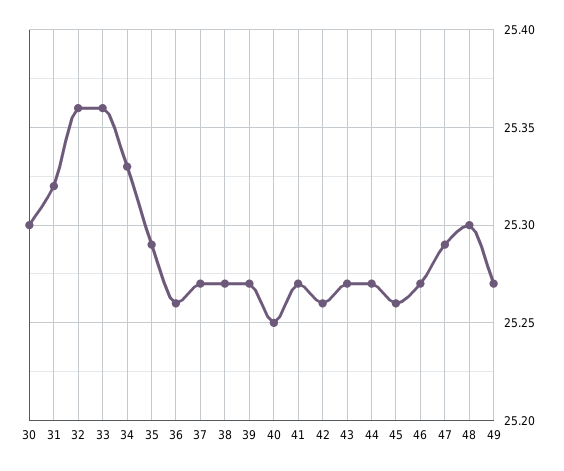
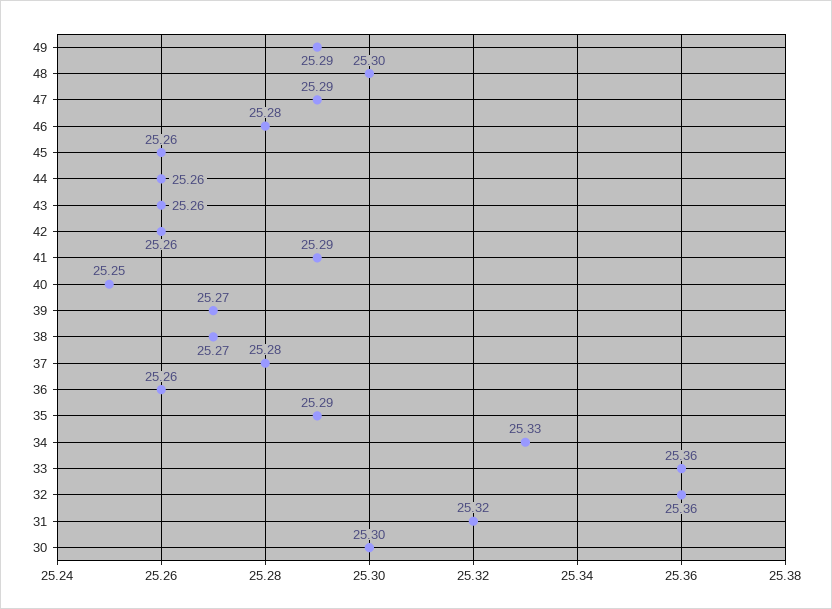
  {
    "30": 25.3,
    "31": 25.32,
    "32": 25.36,
    "33": 25.36,
    "34": 25.33,
    "35": 25.29,
    "36": 25.26,
-   "37": 25.27,
+   "37": 25.28,
    "38": 25.27,
    "39": 25.27,
    "40": 25.25,
-   "41": 25.27,
+   "41": 25.29,
    "42": 25.26,
-   "43": 25.27,
+   "43": 25.26,
-   "44": 25.27,
+   "44": 25.26,
    "45": 25.26,
-   "46": 25.27,
+   "46": 25.28,
    "47": 25.29,
    "48": 25.3,
-   "49": 25.27
+   "49": 25.29
  }

